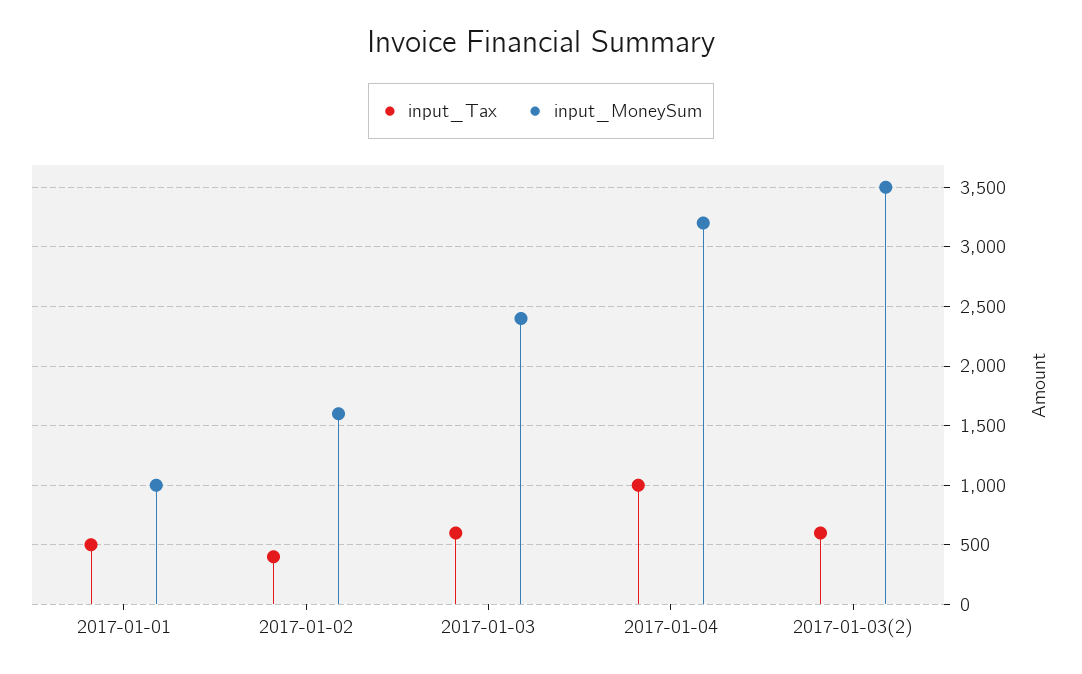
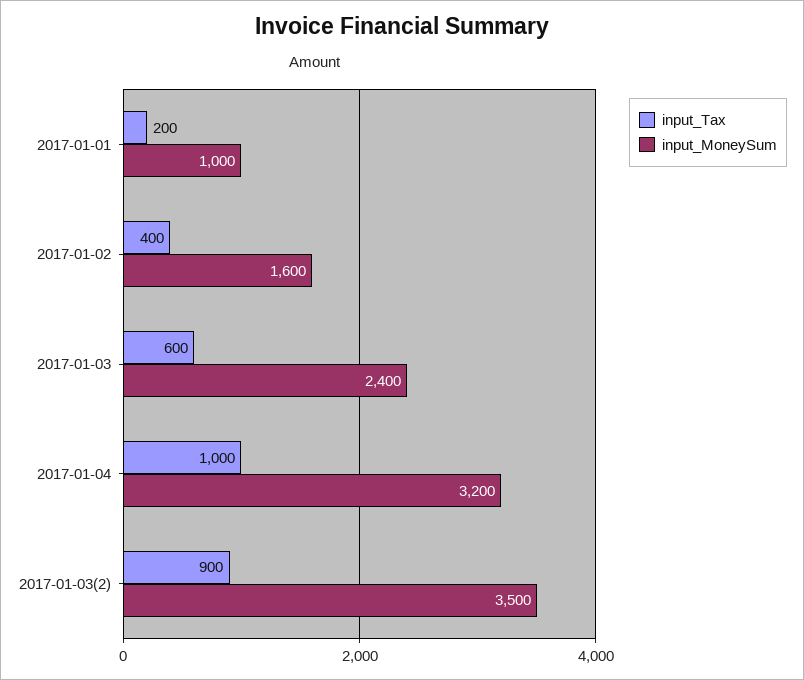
  {
    "input_Tax": {
-     "2017-01-01": 500,
+     "2017-01-01": 200,
      "2017-01-02": 400,
      "2017-01-03": 600,
      "2017-01-04": 1000,
-     "2017-01-03(2)": 600
+     "2017-01-03(2)": 900
    },
    "input_MoneySum": {
      "2017-01-01": 1000,
      "2017-01-02": 1600,
      "2017-01-03": 2400,
      "2017-01-04": 3200,
      "2017-01-03(2)": 3500
    }
  }

